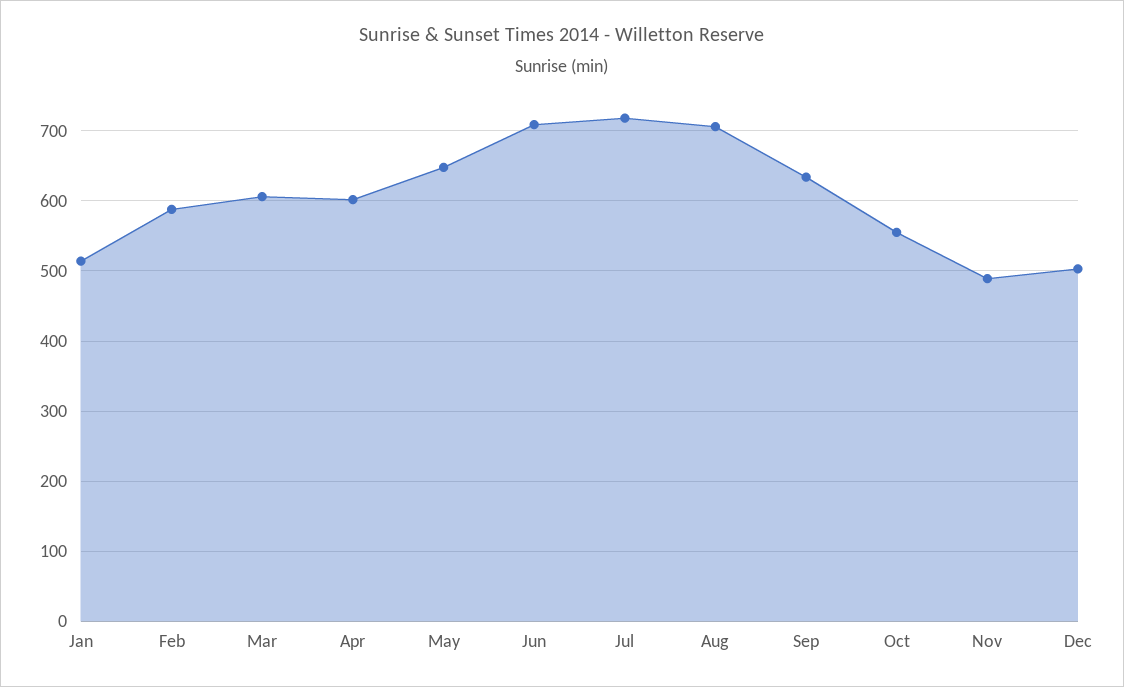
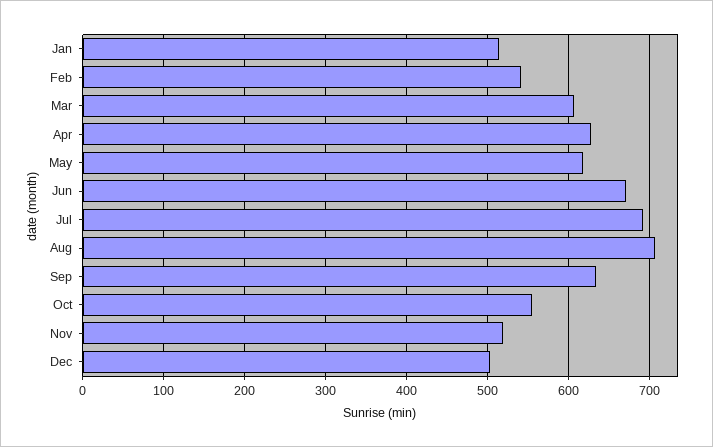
  {
    "Jan": 510,
-   "Feb": 590,
+   "Feb": 540,
    "Mar": 610,
-   "Apr": 600,
+   "Apr": 630,
-   "May": 650,
+   "May": 620,
-   "Jun": 710,
+   "Jun": 670,
-   "Jul": 720,
+   "Jul": 690,
    "Aug": 710,
    "Sep": 630,
    "Oct": 560,
-   "Nov": 490,
+   "Nov": 520,
    "Dec": 500
  }

